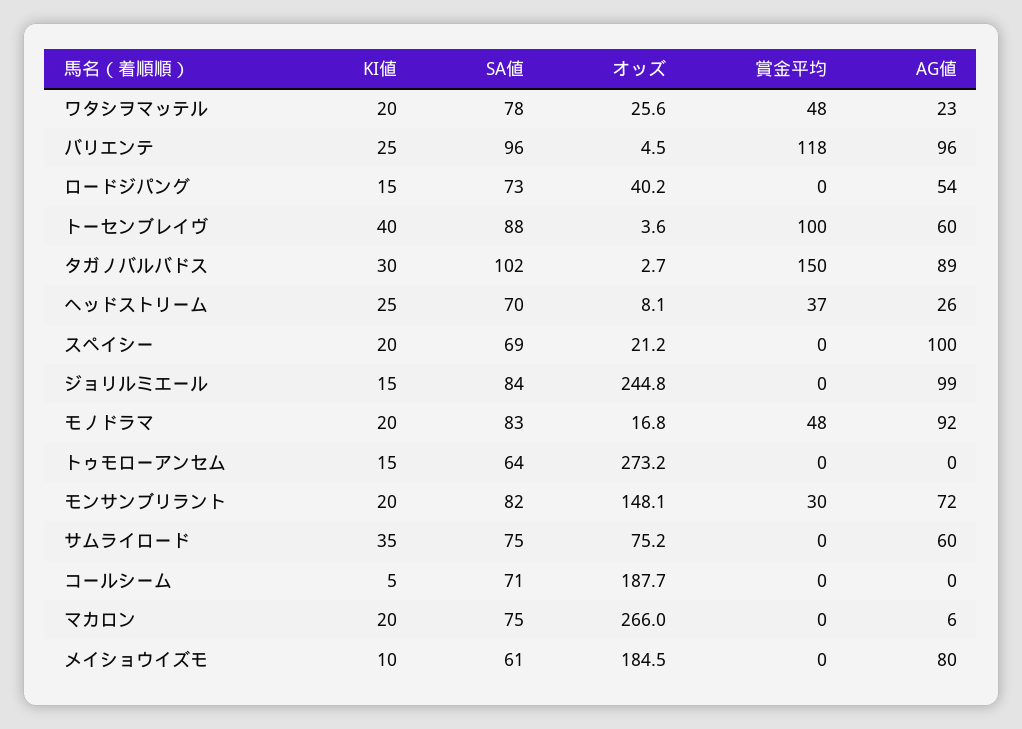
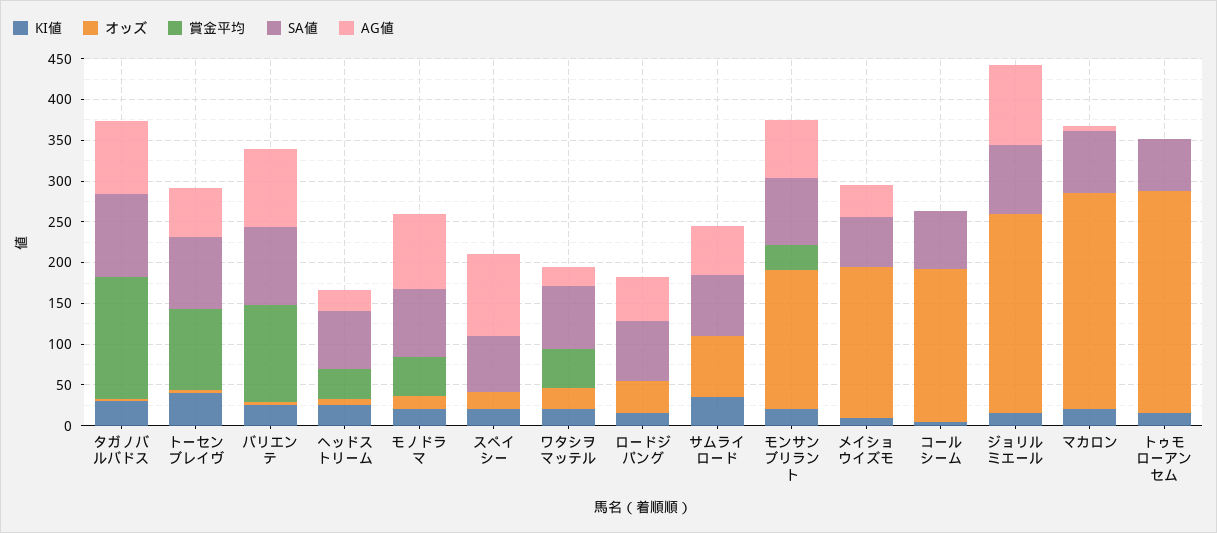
  {
    "KI値": {
      "ワタシヲマッテル": 20,
      "バリエンテ": 25,
      "ロードジパング": 15,
      "トーセンブレイヴ": 40,
      "タガノバルバドス": 30,
      "ヘッドストリーム": 25,
      "スペイシー": 20,
      "ジョリルミエール": 15,
      "モノドラマ": 20,
      "トゥモローアンセム": 15,
      "モンサンブリラント": 20,
      "サムライロード": 35,
      "コールシーム": 5,
      "マカロン": 20,
      "メイショウイズモ": 10
    },
    "SA値": {
      "ワタシヲマッテル": 78,
      "バリエンテ": 96,
      "ロードジパング": 73,
      "トーセンブレイヴ": 88,
      "タガノバルバドス": 102,
      "ヘッドストリーム": 70,
      "スペイシー": 69,
      "ジョリルミエール": 84,
      "モノドラマ": 83,
      "トゥモローアンセム": 64,
      "モンサンブリラント": 82,
      "サムライロード": 75,
      "コールシーム": 71,
      "マカロン": 75,
      "メイショウイズモ": 61
    },
    "オッズ": {
      "ワタシヲマッテル": 25.6,
      "バリエンテ": 4.5,
      "ロードジパング": 40.2,
      "トーセンブレイヴ": 3.6,
      "タガノバルバドス": 2.7,
      "ヘッドストリーム": 8.1,
      "スペイシー": 21.2,
      "ジョリルミエール": 244.8,
      "モノドラマ": 16.8,
      "トゥモローアンセム": 273.2,
-     "モンサンブリラント": 148.1,
+     "モンサンブリラント": 170,
      "サムライロード": 75.2,
      "コールシーム": 187.7,
      "マカロン": 266,
      "メイショウイズモ": 184.5
    },
    "賞金平均": {
      "ワタシヲマッテル": 48,
      "バリエンテ": 118,
      "ロードジパング": 0,
      "トーセンブレイヴ": 100,
      "タガノバルバドス": 150,
      "ヘッドストリーム": 37,
      "スペイシー": 0,
      "ジョリルミエール": 0,
      "モノドラマ": 48,
      "トゥモローアンセム": 0,
      "モンサンブリラント": 30,
      "サムライロード": 0,
      "コールシーム": 0,
      "マカロン": 0,
      "メイショウイズモ": 0
    },
    "AG値": {
      "ワタシヲマッテル": 23,
      "バリエンテ": 96,
      "ロードジパング": 54,
      "トーセンブレイヴ": 60,
      "タガノバルバドス": 89,
      "ヘッドストリーム": 26,
      "スペイシー": 100,
      "ジョリルミエール": 99,
      "モノドラマ": 92,
      "トゥモローアンセム": 0,
      "モンサンブリラント": 72,
      "サムライロード": 60,
      "コールシーム": 0,
      "マカロン": 6,
-     "メイショウイズモ": 80
+     "メイショウイズモ": 40
    }
  }

